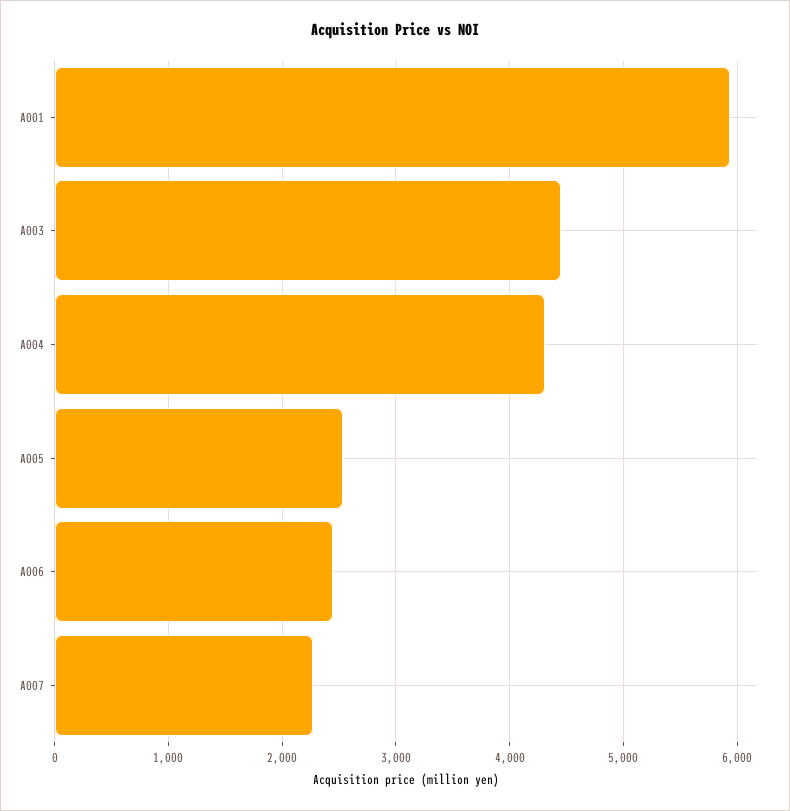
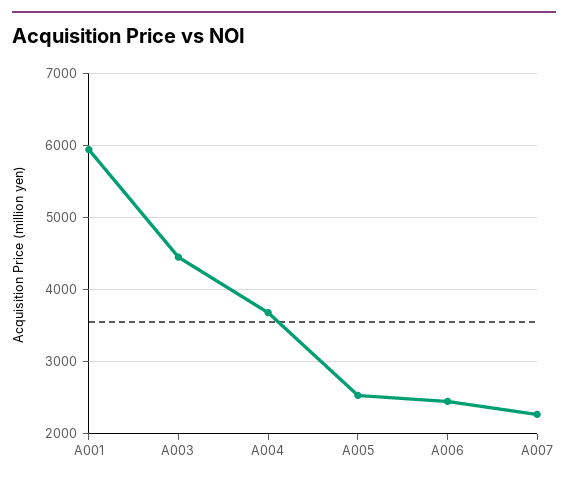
  {
    "A001": 5900,
    "A003": 4500,
-   "A004": 4300,
+   "A004": 3700,
    "A005": 2500,
    "A006": 2500,
    "A007": 2300
  }

